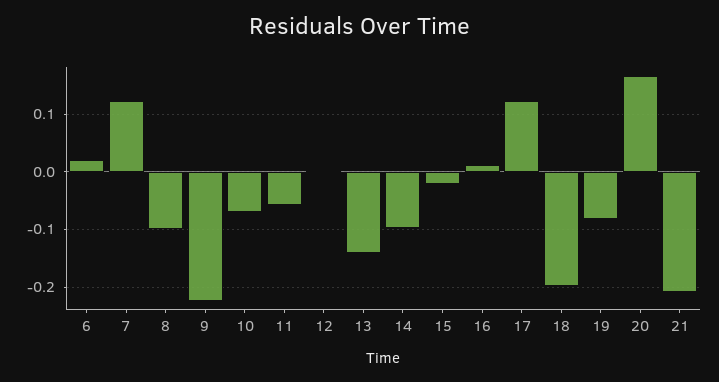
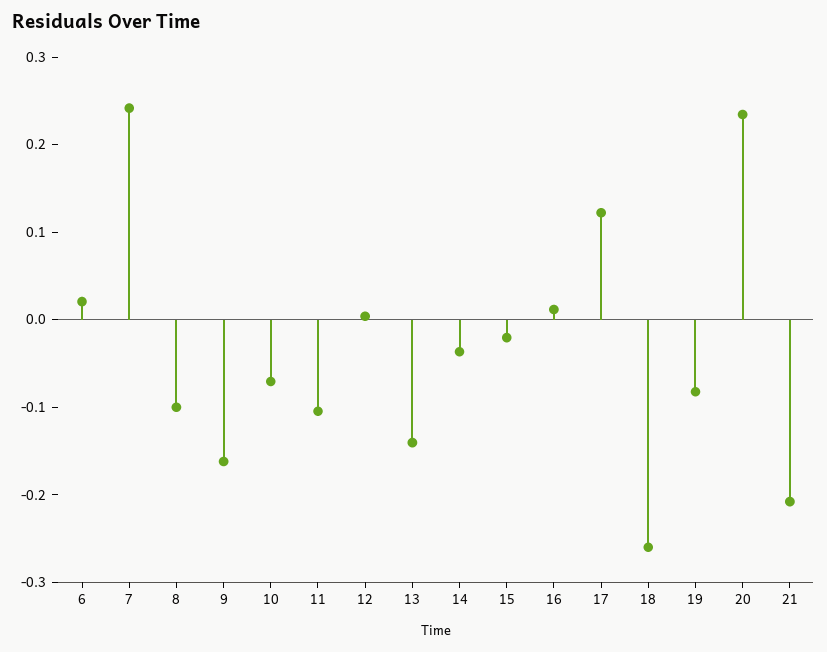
  {
    "6": 0.02,
-   "7": 0.12,
+   "7": 0.24,
    "8": -0.1,
-   "9": -0.22,
+   "9": -0.16,
    "10": -0.08,
-   "11": -0.06,
+   "11": -0.1,
    "12": 0,
    "13": -0.14,
-   "14": -0.1,
+   "14": -0.04,
    "15": -0.02,
    "16": 0.02,
    "17": 0.12,
-   "18": -0.2,
+   "18": -0.26,
    "19": -0.08,
-   "20": 0.16,
+   "20": 0.24,
    "21": -0.2
  }

